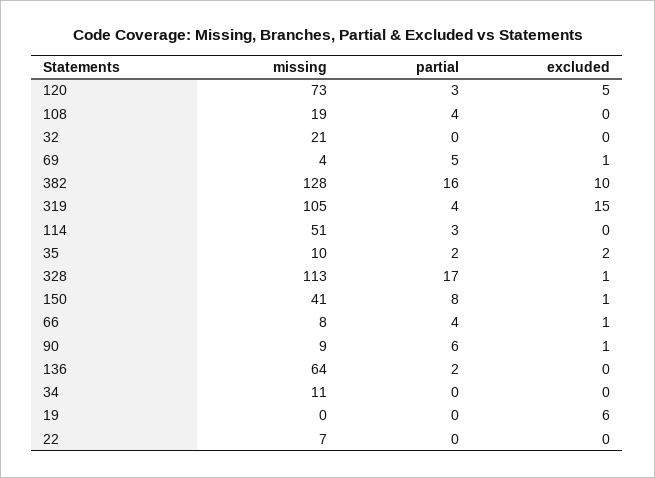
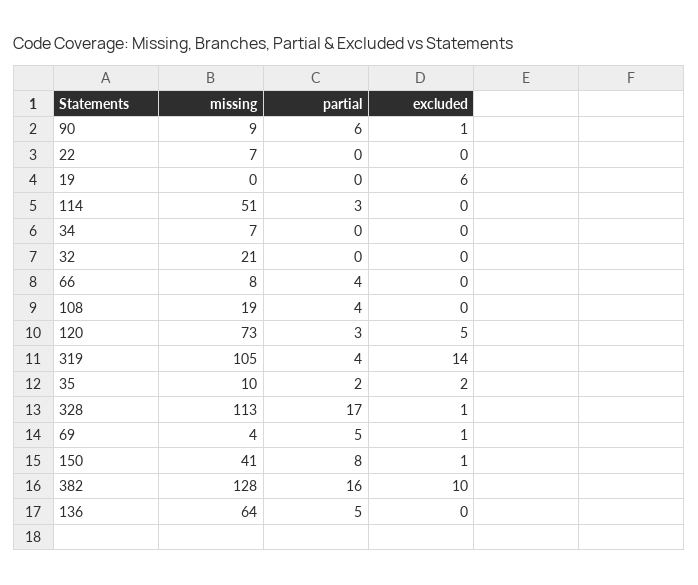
  {
    "missing": {
      "120": 73,
      "108": 19,
      "32": 21,
      "69": 4,
      "382": 128,
      "319": 105,
      "114": 51,
      "35": 10,
      "328": 113,
      "150": 41,
      "66": 8,
      "90": 9,
      "136": 64,
-     "34": 11,
+     "34": 7,
      "19": 0,
      "22": 7
    },
    "partial": {
      "120": 3,
      "108": 4,
      "32": 0,
      "69": 5,
      "382": 16,
      "319": 4,
      "114": 3,
      "35": 2,
      "328": 17,
      "150": 8,
      "66": 4,
      "90": 6,
-     "136": 2,
+     "136": 5,
      "34": 0,
      "19": 0,
      "22": 0
    },
    "excluded": {
      "120": 5,
      "108": 0,
      "32": 0,
      "69": 1,
      "382": 10,
-     "319": 15,
+     "319": 14,
      "114": 0,
      "35": 2,
      "328": 1,
      "150": 1,
-     "66": 1,
+     "66": 0,
      "90": 1,
      "136": 0,
      "34": 0,
      "19": 6,
      "22": 0
    }
  }

